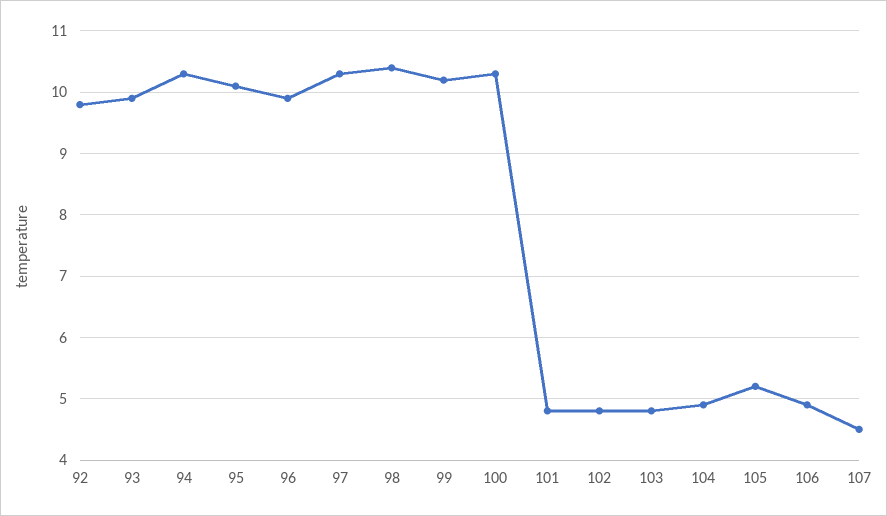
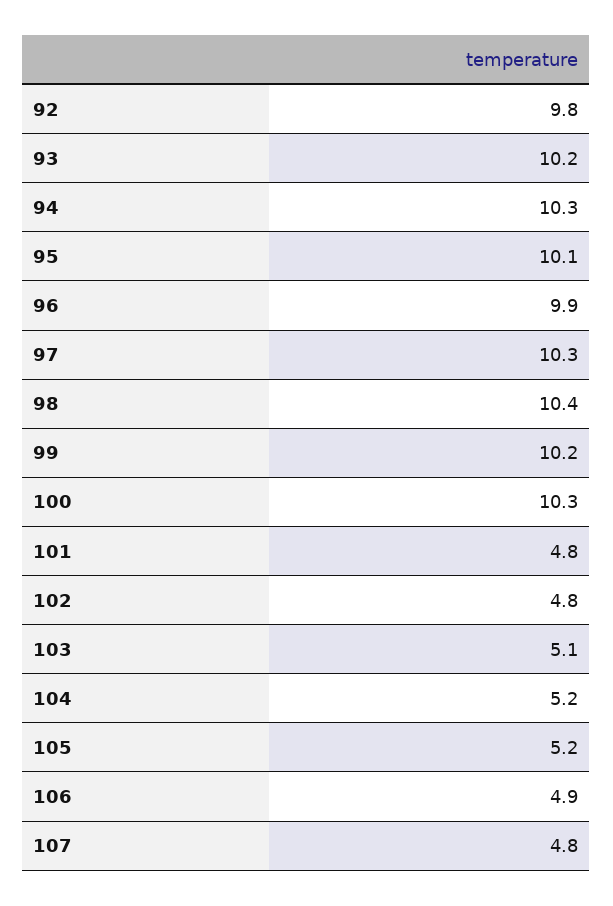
  {
    "92": 9.8,
-   "93": 9.9,
+   "93": 10.2,
    "94": 10.3,
    "95": 10.1,
    "96": 9.9,
    "97": 10.3,
    "98": 10.4,
    "99": 10.2,
    "100": 10.3,
    "101": 4.8,
    "102": 4.8,
-   "103": 4.8,
+   "103": 5.1,
-   "104": 4.9,
+   "104": 5.2,
    "105": 5.2,
    "106": 4.9,
-   "107": 4.5
+   "107": 4.8
  }

